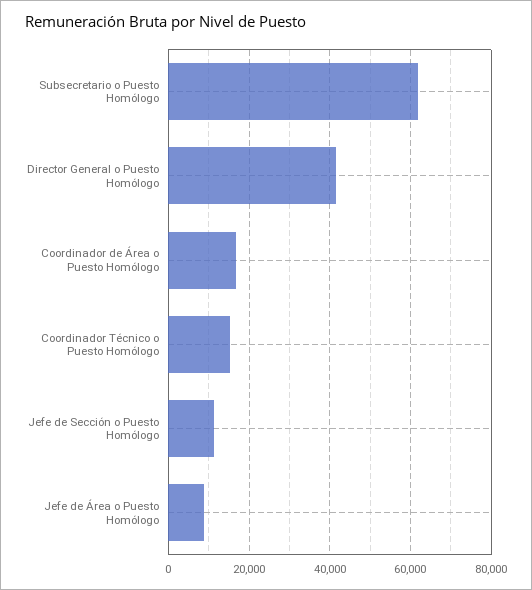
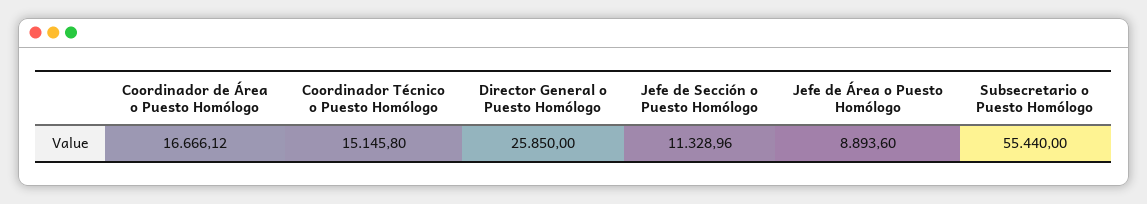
  {
-   "Subsecretario o Puesto Homólogo": 62000,
+   "Subsecretario o Puesto Homólogo": 55440,
-   "Director General o Puesto Homólogo": 42000,
+   "Director General o Puesto Homólogo": 25850,
    "Coordinador de Área o Puesto Homólogo": 16666.12,
    "Coordinador Técnico o Puesto Homólogo": 15145.8,
    "Jefe de Sección o Puesto Homólogo": 11328.96,
    "Jefe de Área o Puesto Homólogo": 8893.6
  }

